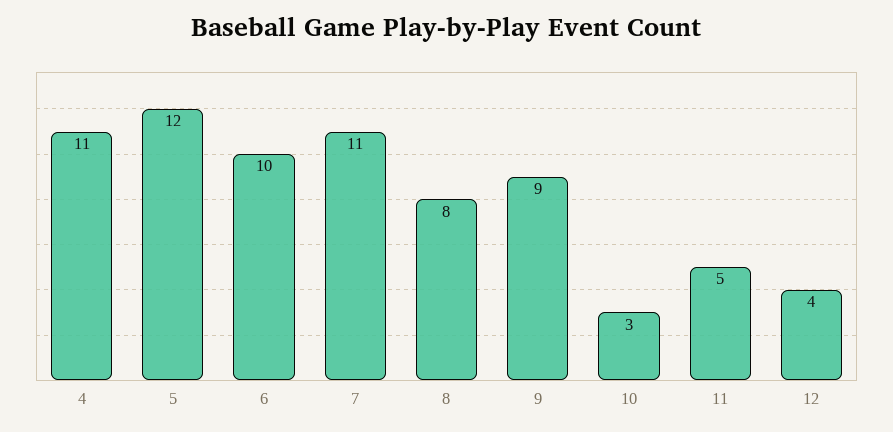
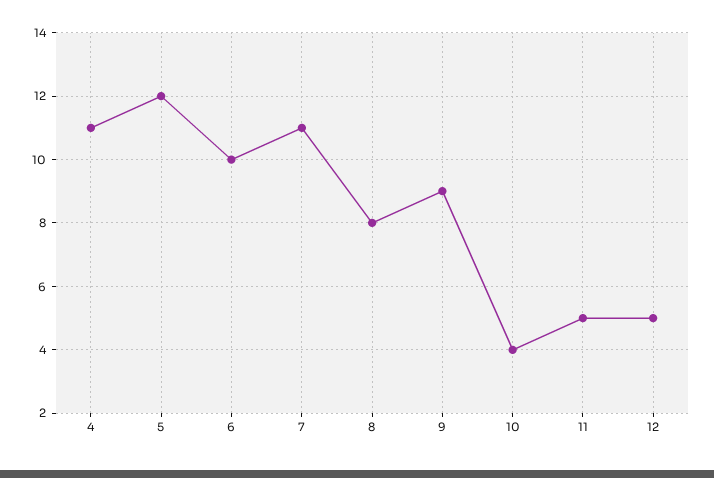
  {
    "4": 11,
    "5": 12,
    "6": 10,
    "7": 11,
    "8": 8,
    "9": 9,
-   "10": 3,
+   "10": 4,
    "11": 5,
-   "12": 4
+   "12": 5
  }

